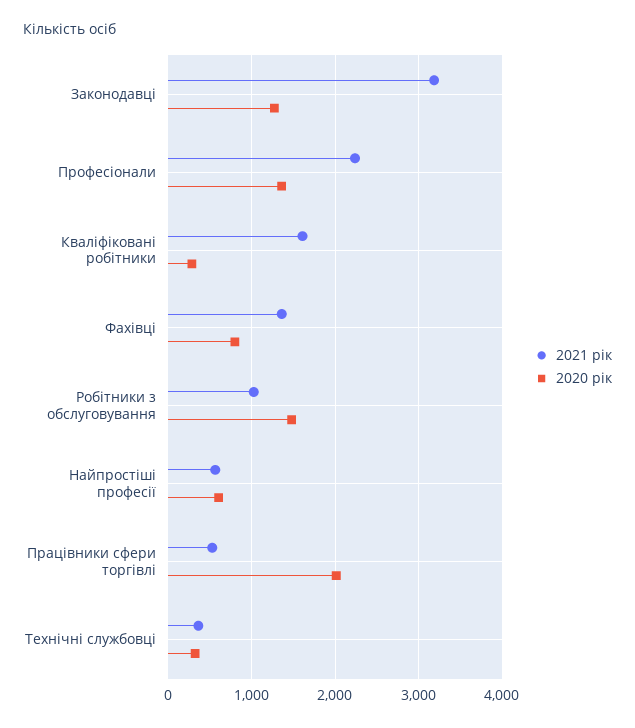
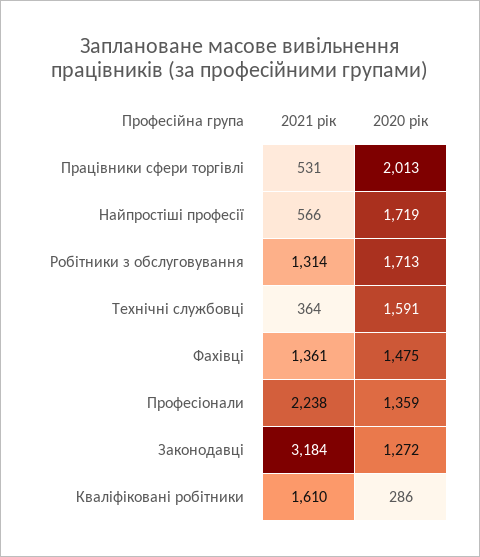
  {
    "2021 рік": {
      "Законодавці": 3184,
      "Професіонали": 2238,
      "Кваліфіковані робітники": 1610,
      "Фахівці": 1361,
-     "Робітники з обслуговування": 1000,
+     "Робітники з обслуговування": 1314,
      "Найпростіші професії": 566,
      "Працівники сфери торгівлі": 531,
      "Технічні службовці": 364
    },
    "2020 рік": {
      "Законодавці": 1272,
      "Професіонали": 1359,
      "Кваліфіковані робітники": 286,
-     "Фахівці": 800,
+     "Фахівці": 1475,
-     "Робітники з обслуговування": 1500,
+     "Робітники з обслуговування": 1713,
-     "Найпростіші професії": 600,
+     "Найпростіші професії": 1719,
      "Працівники сфери торгівлі": 2013,
-     "Технічні службовці": 300
+     "Технічні службовці": 1591
    }
  }

